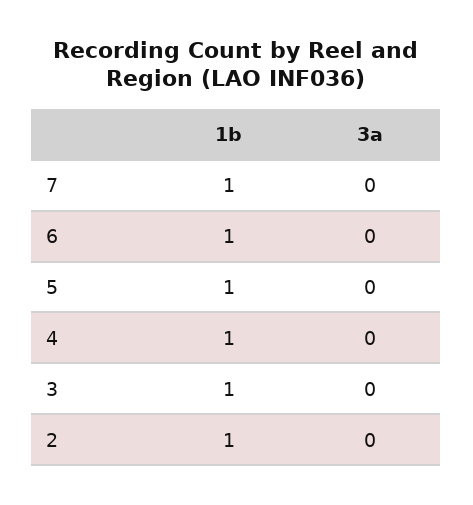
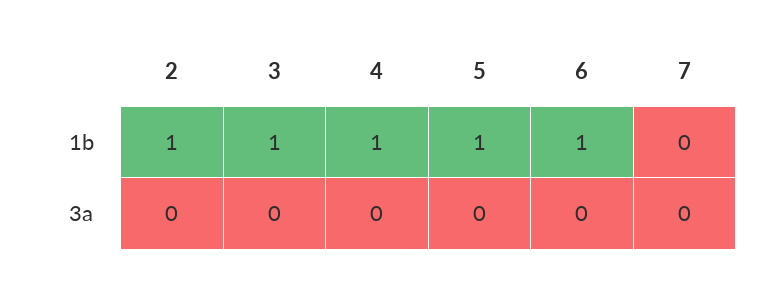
  {
    "1b": {
-     "7": 1,
+     "7": 0,
      "6": 1,
      "5": 1,
      "4": 1,
      "3": 1,
      "2": 1
    },
    "3a": {
      "7": 0,
      "6": 0,
      "5": 0,
      "4": 0,
      "3": 0,
      "2": 0
    }
  }

